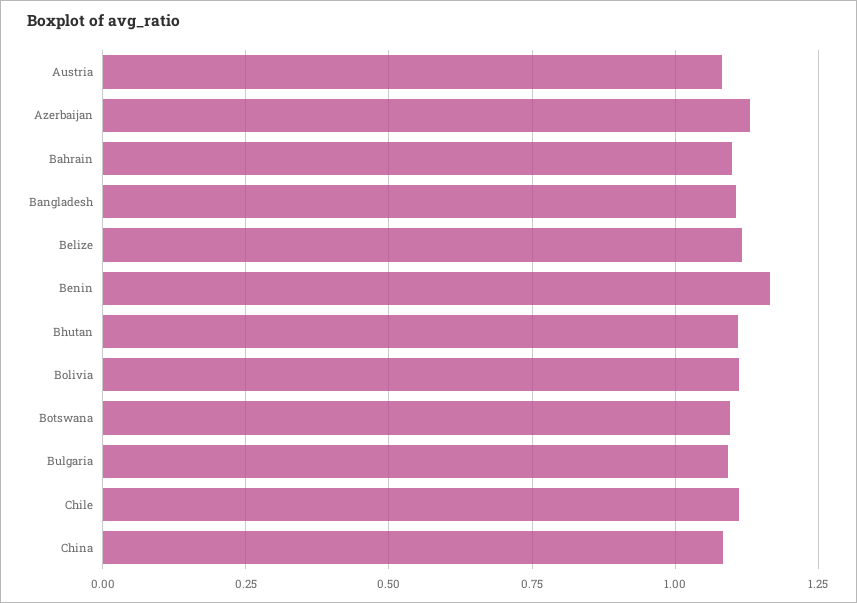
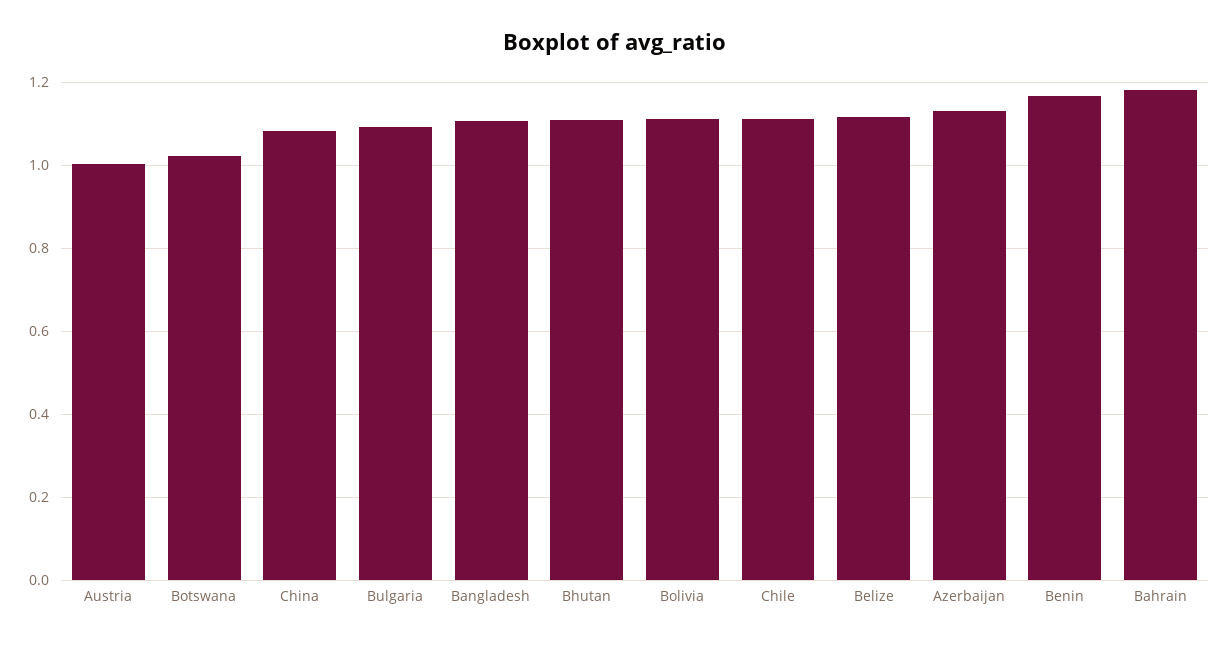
  {
-   "Austria": 1.075,
+   "Austria": 1,
    "Azerbaijan": 1.14,
-   "Bahrain": 1.1,
+   "Bahrain": 1.18,
    "Bangladesh": 1.1,
    "Belize": 1.12,
    "Benin": 1.16,
    "Bhutan": 1.12,
    "Bolivia": 1.12,
-   "Botswana": 1.1,
+   "Botswana": 1.02,
    "Bulgaria": 1.1,
    "Chile": 1.12,
    "China": 1.08
  }

